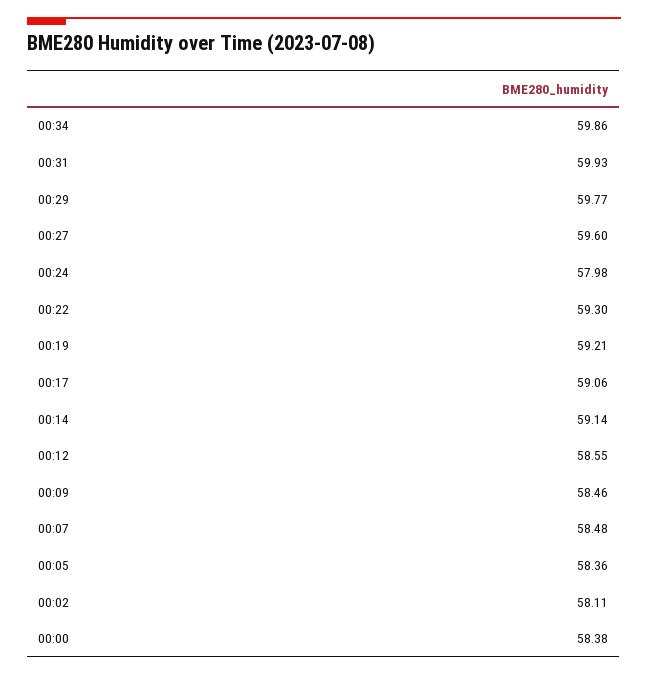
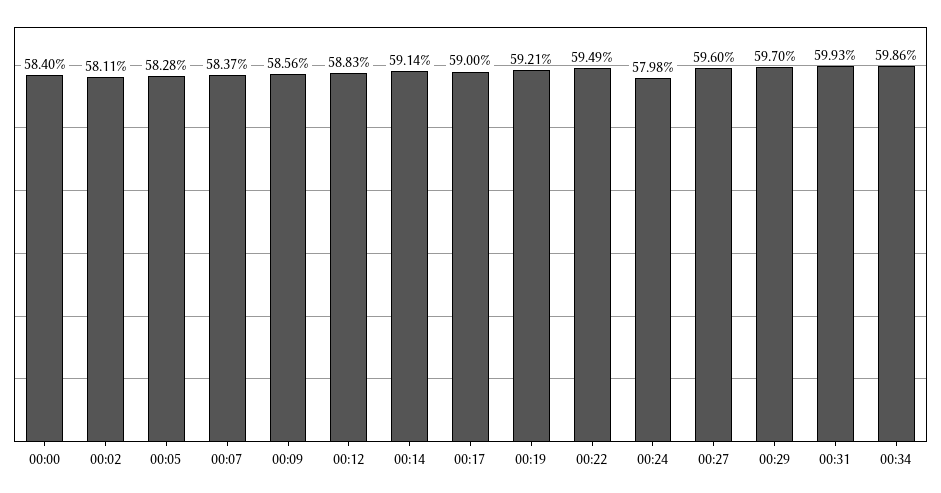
  {
    "00:34": 59.86,
    "00:31": 59.93,
-   "00:29": 59.77,
+   "00:29": 59.7,
    "00:27": 59.6,
    "00:24": 57.98,
-   "00:22": 59.3,
+   "00:22": 59.49,
    "00:19": 59.21,
-   "00:17": 59.06,
+   "00:17": 59,
    "00:14": 59.14,
-   "00:12": 58.55,
+   "00:12": 58.83,
-   "00:09": 58.46,
+   "00:09": 58.56,
-   "00:07": 58.48,
+   "00:07": 58.37,
-   "00:05": 58.36,
+   "00:05": 58.28,
    "00:02": 58.11,
-   "00:00": 58.38
+   "00:00": 58.4
  }

